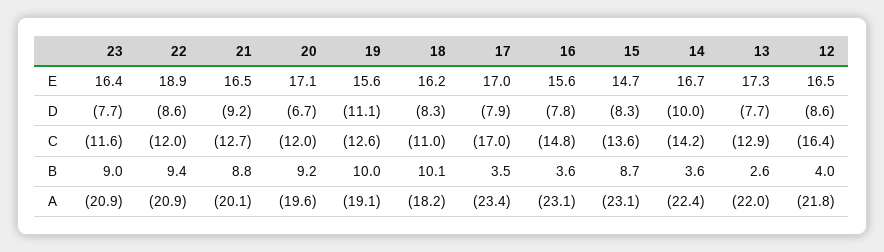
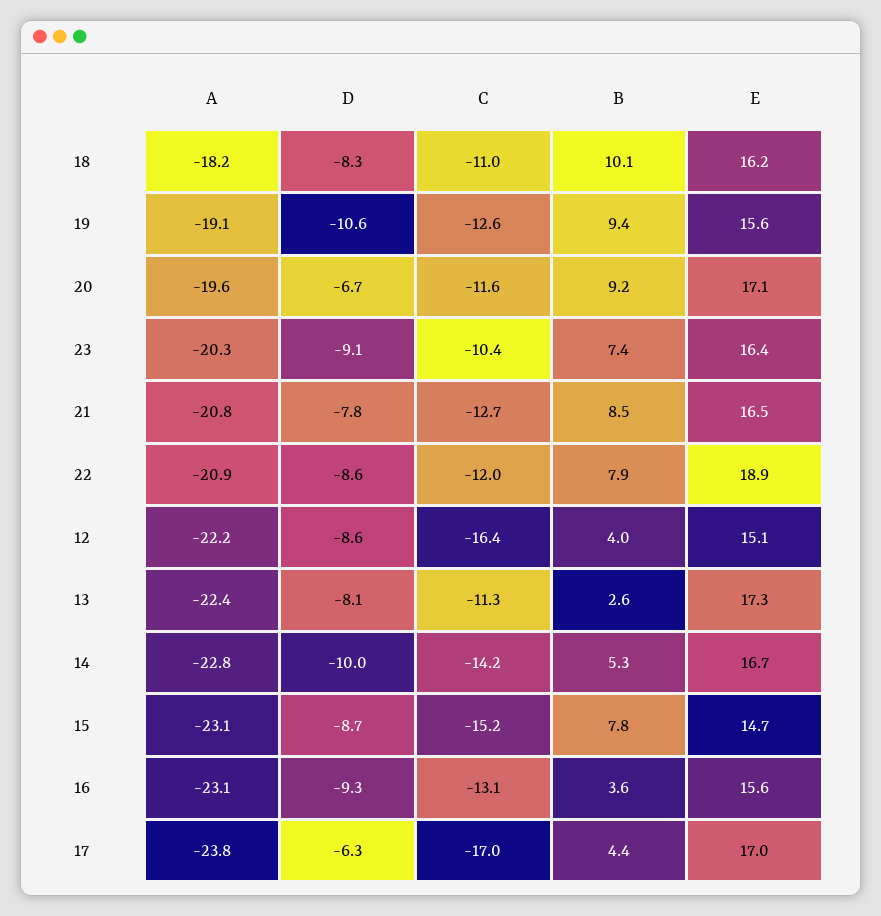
  {
    "23": {
      "E": 16.4,
-     "D": -7.7,
+     "D": -9.1,
-     "C": -11.6,
+     "C": -10.4,
-     "B": 9,
+     "B": 7.4,
-     "A": -20.9
+     "A": -20.3
    },
    "22": {
      "E": 18.9,
      "D": -8.6,
      "C": -12,
-     "B": 9.4,
+     "B": 7.9,
      "A": -20.9
    },
    "21": {
      "E": 16.5,
-     "D": -9.2,
+     "D": -7.8,
      "C": -12.7,
-     "B": 8.8,
+     "B": 8.5,
-     "A": -20.1
+     "A": -20.8
    },
    "20": {
      "E": 17.1,
      "D": -6.7,
-     "C": -12,
+     "C": -11.6,
      "B": 9.2,
      "A": -19.6
    },
    "19": {
      "E": 15.6,
-     "D": -11.1,
+     "D": -10.6,
      "C": -12.6,
-     "B": 10,
+     "B": 9.4,
      "A": -19.1
    },
    "18": {
      "E": 16.2,
      "D": -8.3,
      "C": -11,
      "B": 10.1,
      "A": -18.2
    },
    "17": {
      "E": 17,
-     "D": -7.9,
+     "D": -6.3,
      "C": -17,
-     "B": 3.5,
+     "B": 4.4,
-     "A": -23.4
+     "A": -23.8
    },
    "16": {
      "E": 15.6,
-     "D": -7.8,
+     "D": -9.3,
-     "C": -14.8,
+     "C": -13.1,
      "B": 3.6,
      "A": -23.1
    },
    "15": {
      "E": 14.7,
-     "D": -8.3,
+     "D": -8.7,
-     "C": -13.6,
+     "C": -15.2,
-     "B": 8.7,
+     "B": 7.8,
      "A": -23.1
    },
    "14": {
      "E": 16.7,
      "D": -10,
      "C": -14.2,
-     "B": 3.6,
+     "B": 5.3,
-     "A": -22.4
+     "A": -22.8
    },
    "13": {
      "E": 17.3,
-     "D": -7.7,
+     "D": -8.1,
-     "C": -12.9,
+     "C": -11.3,
      "B": 2.6,
-     "A": -22
+     "A": -22.4
    },
    "12": {
-     "E": 16.5,
+     "E": 15.1,
      "D": -8.6,
      "C": -16.4,
      "B": 4,
-     "A": -21.8
+     "A": -22.2
    }
  }

